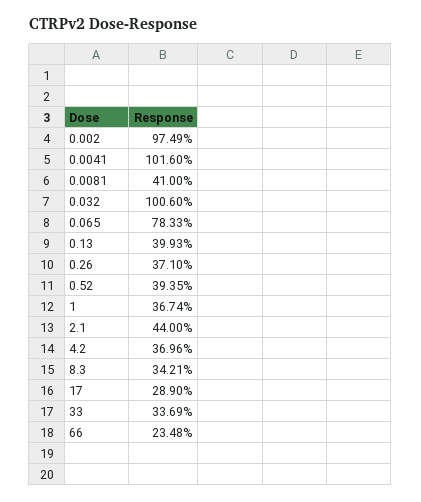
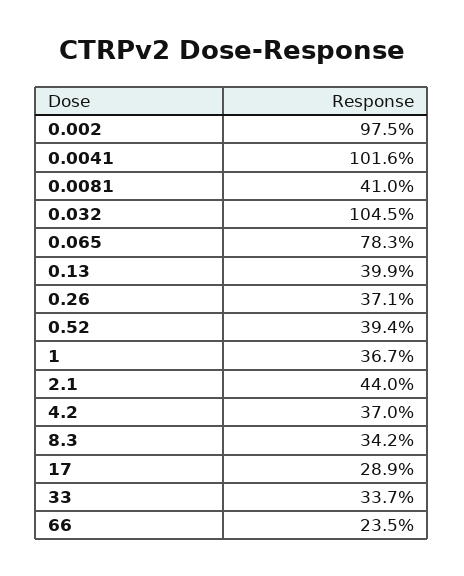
  {
    "0.002": 97.49,
    "0.0041": 101.6,
    "0.0081": 41,
-   "0.032": 100.6,
+   "0.032": 104.5,
    "0.065": 78.33,
    "0.13": 39.93,
    "0.26": 37.1,
    "0.52": 39.35,
    "1": 36.74,
    "2.1": 44,
    "4.2": 36.96,
    "8.3": 34.21,
    "17": 28.9,
    "33": 33.69,
    "66": 23.48
  }

